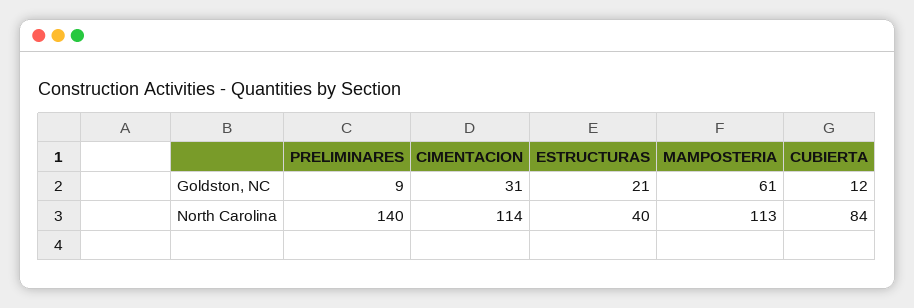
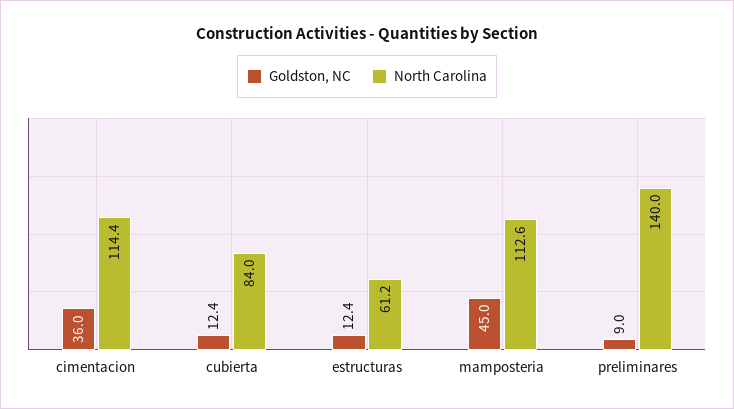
  {
    "Goldston, NC": {
      "PRELIMINARES": 9,
-     "CIMENTACION": 31,
+     "CIMENTACION": 36,
-     "ESTRUCTURAS": 21,
+     "ESTRUCTURAS": 12.4,
-     "MAMPOSTERIA": 61,
+     "MAMPOSTERIA": 45,
      "CUBIERTA": 12.4
    },
    "North Carolina": {
      "PRELIMINARES": 140,
      "CIMENTACION": 114.4,
-     "ESTRUCTURAS": 40,
+     "ESTRUCTURAS": 61.2,
      "MAMPOSTERIA": 112.6,
      "CUBIERTA": 84
    }
  }

